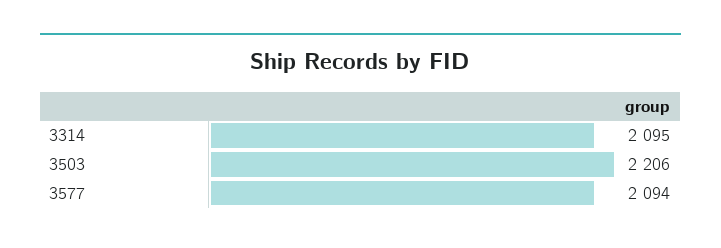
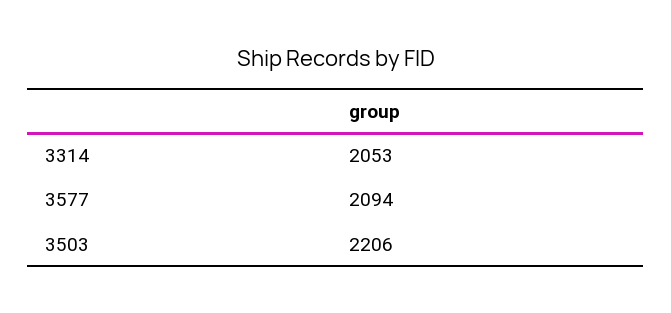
  {
-   "3314": 2095,
+   "3314": 2053,
    "3503": 2206,
    "3577": 2094
  }

